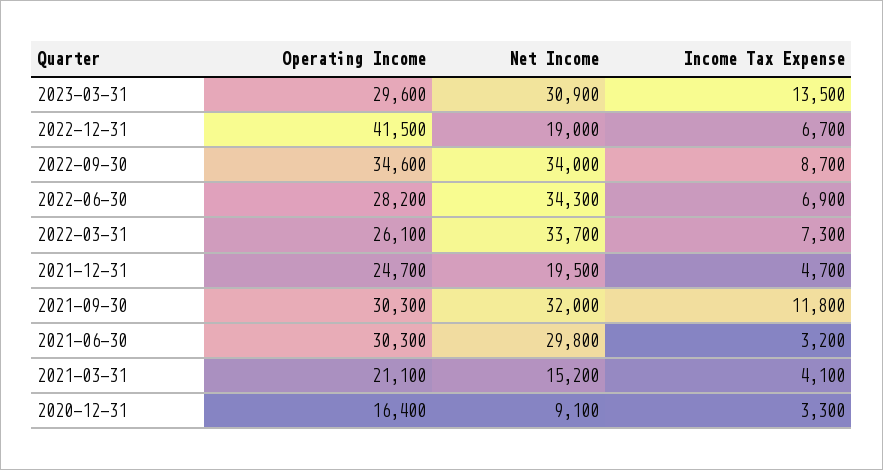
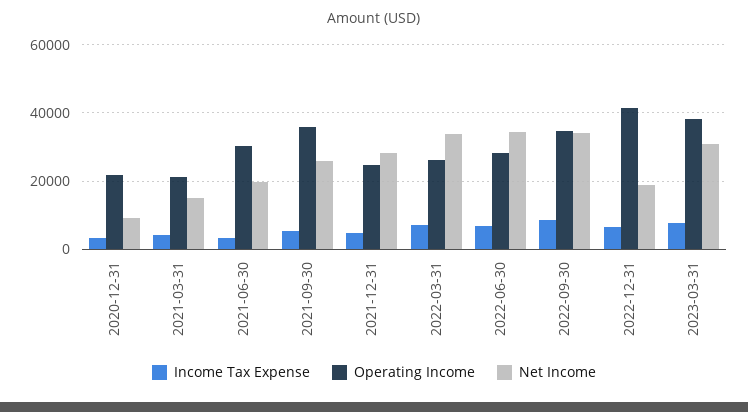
  {
    "Operating Income": {
-     "2023-03-31": 29600,
+     "2023-03-31": 38000,
      "2022-12-31": 41500,
      "2022-09-30": 34600,
      "2022-06-30": 28200,
      "2022-03-31": 26100,
      "2021-12-31": 24700,
-     "2021-09-30": 30300,
+     "2021-09-30": 36000,
      "2021-06-30": 30300,
      "2021-03-31": 21100,
-     "2020-12-31": 16400
+     "2020-12-31": 22000
    },
    "Net Income": {
      "2023-03-31": 30900,
      "2022-12-31": 19000,
      "2022-09-30": 34000,
      "2022-06-30": 34300,
      "2022-03-31": 33700,
-     "2021-12-31": 19500,
+     "2021-12-31": 28000,
-     "2021-09-30": 32000,
+     "2021-09-30": 26000,
-     "2021-06-30": 29800,
+     "2021-06-30": 20000,
      "2021-03-31": 15200,
      "2020-12-31": 9100
    },
    "Income Tax Expense": {
-     "2023-03-31": 13500,
+     "2023-03-31": 8000,
      "2022-12-31": 6700,
      "2022-09-30": 8700,
      "2022-06-30": 6900,
      "2022-03-31": 7300,
      "2021-12-31": 4700,
-     "2021-09-30": 11800,
+     "2021-09-30": 6000,
      "2021-06-30": 3200,
      "2021-03-31": 4100,
      "2020-12-31": 3300
    }
  }

